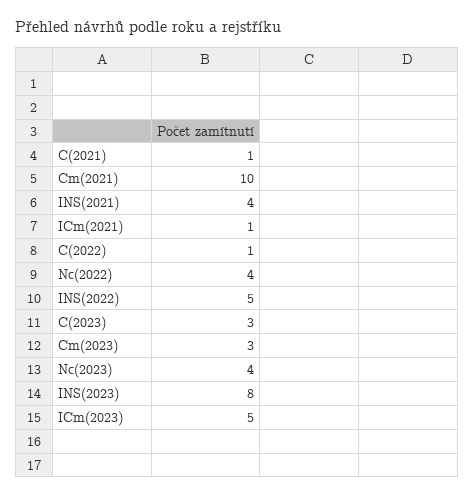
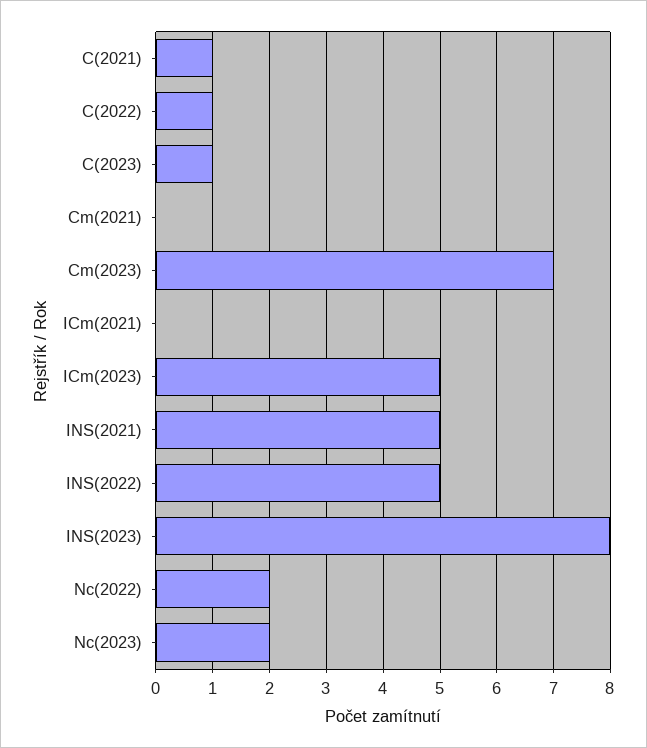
  {
    "C(2021)": 1,
-   "Cm(2021)": 10,
+   "Cm(2021)": 0,
-   "INS(2021)": 4,
+   "INS(2021)": 5,
-   "ICm(2021)": 1,
+   "ICm(2021)": 0,
    "C(2022)": 1,
-   "Nc(2022)": 4,
+   "Nc(2022)": 2,
    "INS(2022)": 5,
-   "C(2023)": 3,
+   "C(2023)": 1,
-   "Cm(2023)": 3,
+   "Cm(2023)": 7,
-   "Nc(2023)": 4,
+   "Nc(2023)": 2,
    "INS(2023)": 8,
    "ICm(2023)": 5
  }

